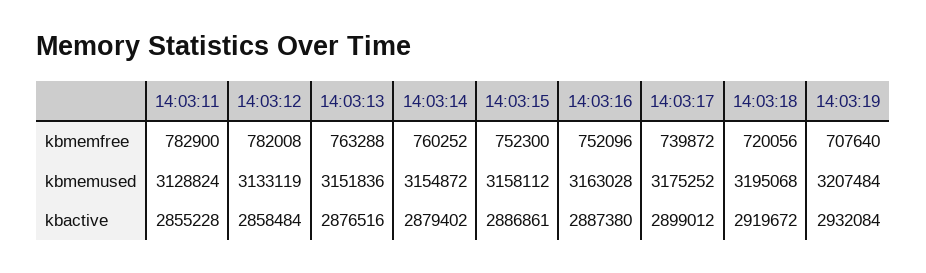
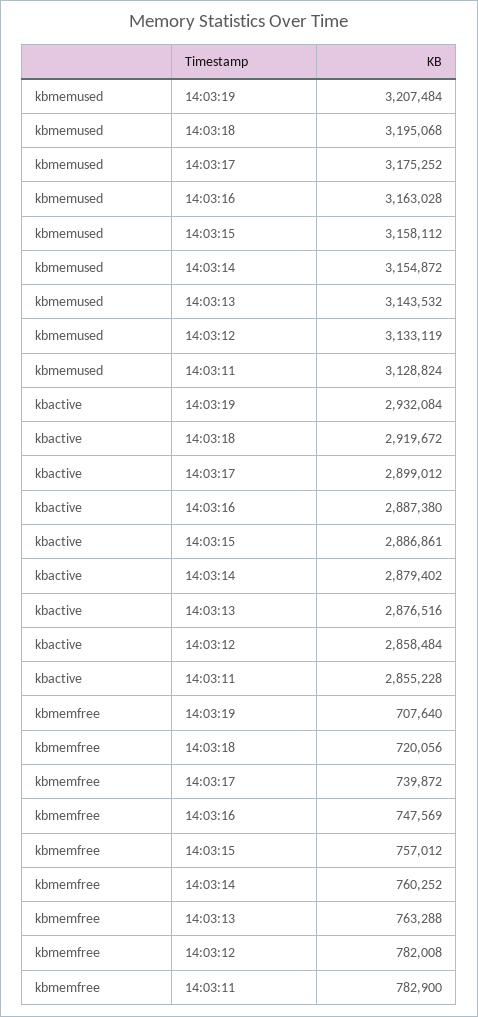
  {
    "14:03:11": {
      "kbmemfree": 782900,
      "kbmemused": 3128824,
      "kbactive": 2855228
    },
    "14:03:12": {
      "kbmemfree": 782008,
      "kbmemused": 3133119,
      "kbactive": 2858484
    },
    "14:03:13": {
      "kbmemfree": 763288,
-     "kbmemused": 3151836,
+     "kbmemused": 3143532,
      "kbactive": 2876516
    },
    "14:03:14": {
      "kbmemfree": 760252,
      "kbmemused": 3154872,
      "kbactive": 2879402
    },
    "14:03:15": {
-     "kbmemfree": 752300,
+     "kbmemfree": 757012,
      "kbmemused": 3158112,
      "kbactive": 2886861
    },
    "14:03:16": {
-     "kbmemfree": 752096,
+     "kbmemfree": 747569,
      "kbmemused": 3163028,
      "kbactive": 2887380
    },
    "14:03:17": {
      "kbmemfree": 739872,
      "kbmemused": 3175252,
      "kbactive": 2899012
    },
    "14:03:18": {
      "kbmemfree": 720056,
      "kbmemused": 3195068,
      "kbactive": 2919672
    },
    "14:03:19": {
      "kbmemfree": 707640,
      "kbmemused": 3207484,
      "kbactive": 2932084
    }
  }

